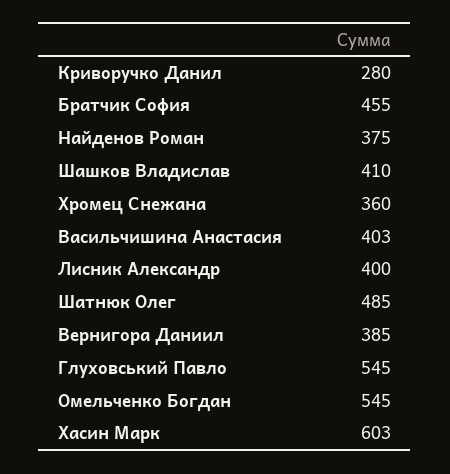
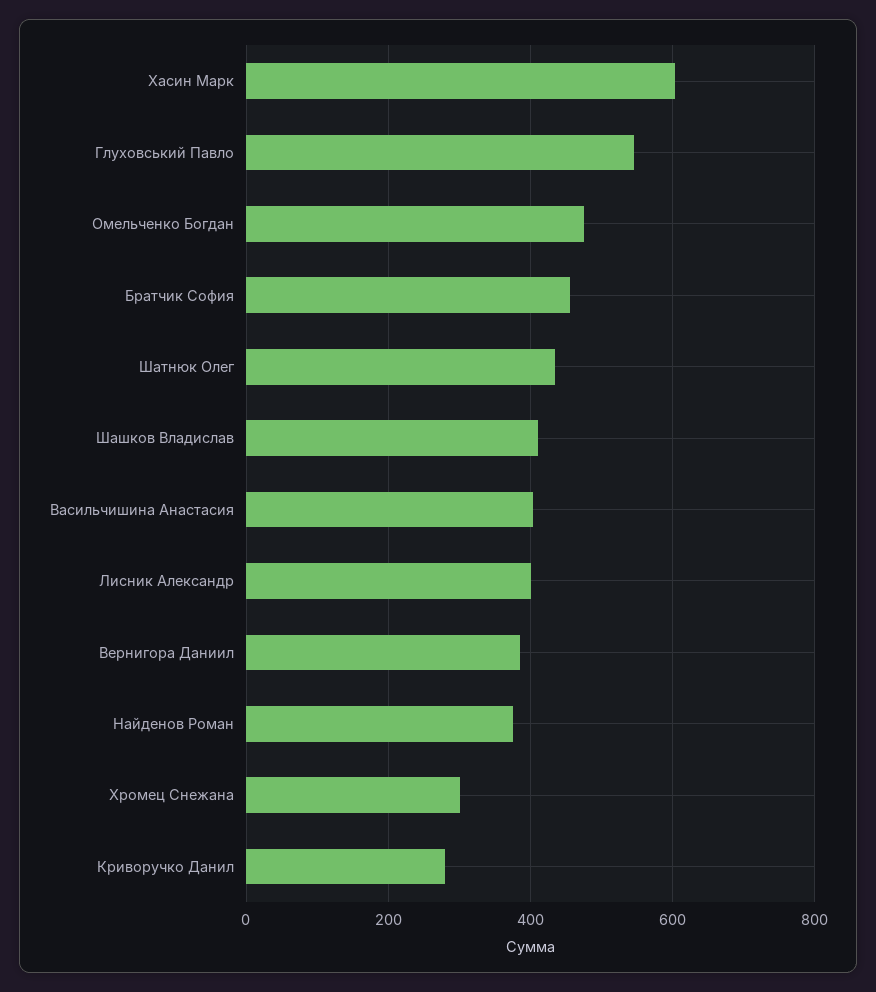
  {
    "Криворучко Данил": 280,
    "Братчик София": 455,
    "Найденов Роман": 375,
    "Шашков Владислав": 410,
-   "Хромец Снежана": 360,
+   "Хромец Снежана": 300,
    "Васильчишина Анастасия": 403,
    "Лисник Александр": 400,
-   "Шатнюк Олег": 485,
+   "Шатнюк Олег": 440,
    "Вернигора Даниил": 385,
    "Глуховський Павло": 545,
-   "Омельченко Богдан": 545,
+   "Омельченко Богдан": 480,
    "Хасин Марк": 603
  }

